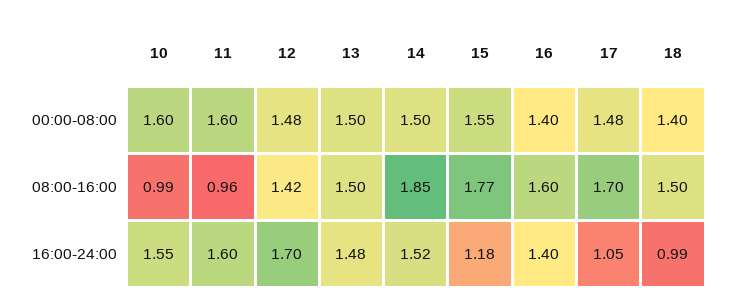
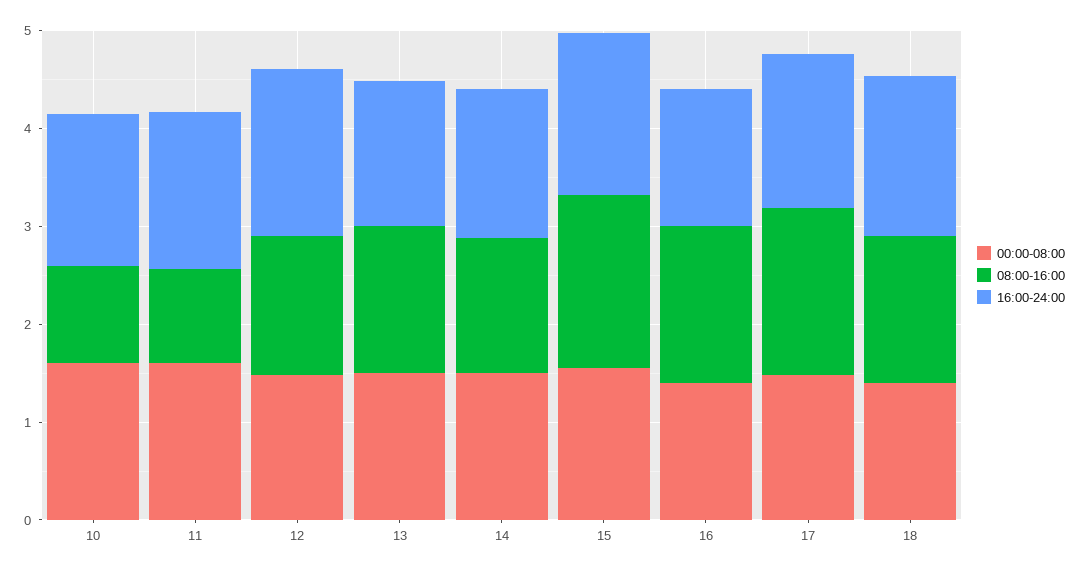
  {
    "00:00-08:00": {
      "10": 1.6,
      "11": 1.6,
      "12": 1.48,
      "13": 1.5,
      "14": 1.5,
      "15": 1.55,
      "16": 1.4,
      "17": 1.48,
      "18": 1.4
    },
    "08:00-16:00": {
      "10": 0.99,
      "11": 0.96,
      "12": 1.42,
      "13": 1.5,
-     "14": 1.85,
+     "14": 1.4,
      "15": 1.77,
      "16": 1.6,
      "17": 1.7,
      "18": 1.5
    },
    "16:00-24:00": {
      "10": 1.55,
      "11": 1.6,
      "12": 1.7,
      "13": 1.48,
      "14": 1.52,
-     "15": 1.18,
+     "15": 1.6,
      "16": 1.4,
-     "17": 1.05,
+     "17": 1.6,
-     "18": 0.99
+     "18": 1.6
    }
  }

